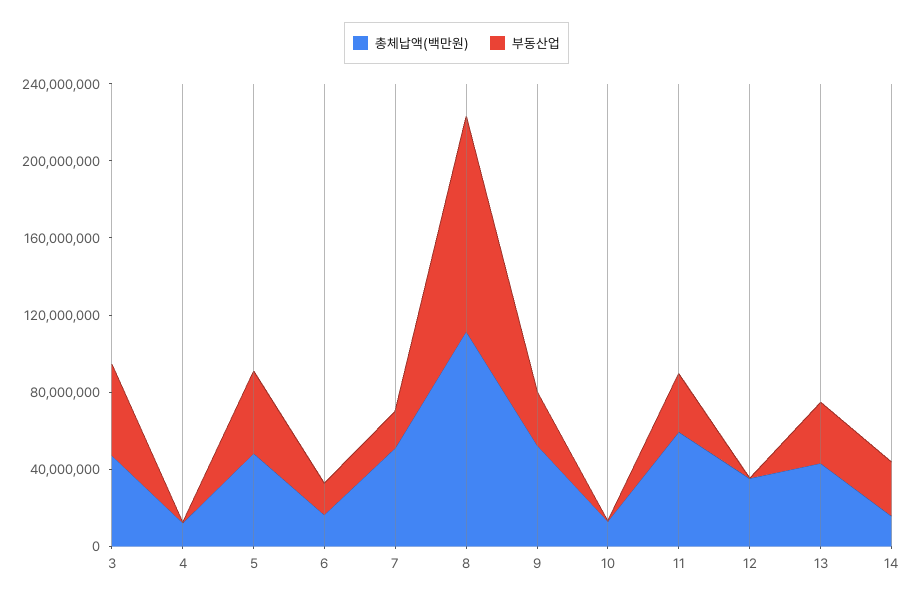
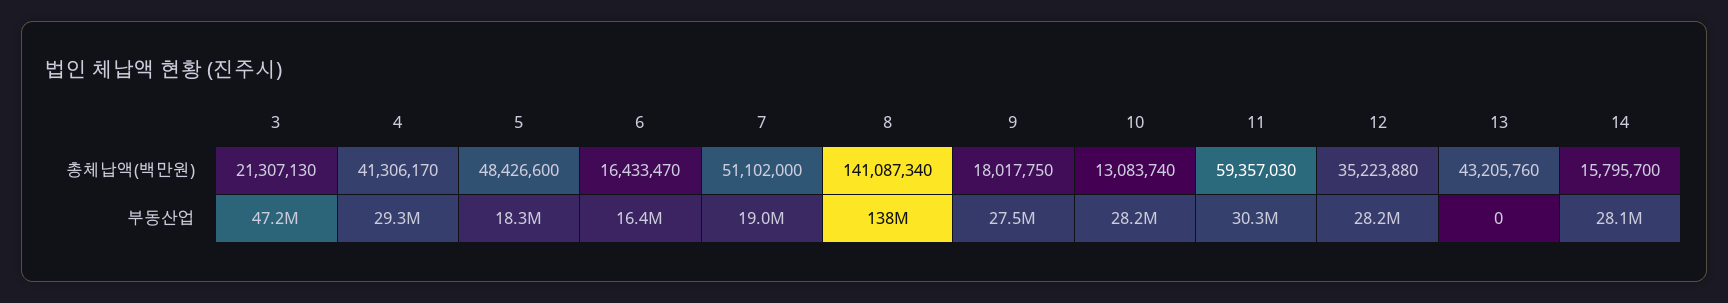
  {
    "총체납액(백만원)": {
-     "3": 50000000,
+     "3": 21307130,
-     "4": 10000000,
+     "4": 41306170,
      "5": 48426600,
      "6": 16433470,
      "7": 51102000,
-     "8": 110000000,
+     "8": 141087340,
-     "9": 50000000,
+     "9": 18017750,
      "10": 13083740,
      "11": 59357030,
      "12": 35223880,
      "13": 43205760,
      "14": 15795700
    },
    "부동산업": {
      "3": 47200000,
-     "4": 0,
+     "4": 29300000,
-     "5": 40000000,
+     "5": 18300000,
      "6": 16400000,
      "7": 19000000,
-     "8": 110000000,
+     "8": 138000000,
      "9": 27500000,
-     "10": 0,
+     "10": 28200000,
      "11": 30300000,
-     "12": 0,
+     "12": 28200000,
-     "13": 30000000,
+     "13": 0,
      "14": 28100000
    }
  }

